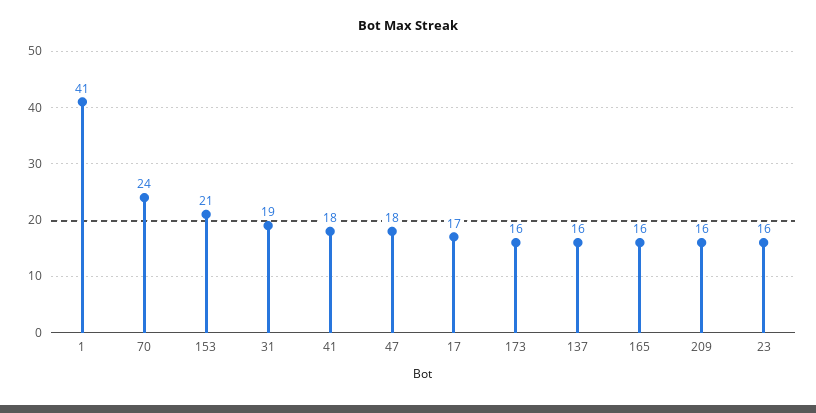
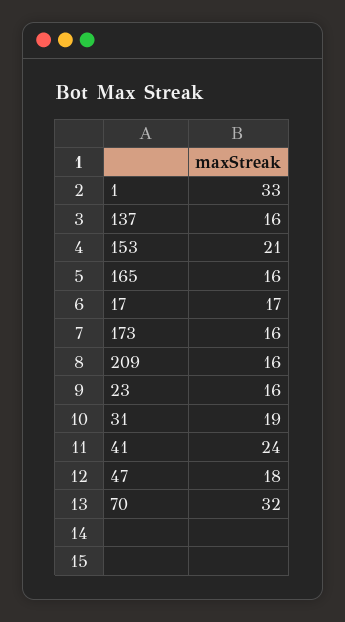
  {
-   "1": 41,
+   "1": 33,
-   "70": 24,
+   "70": 32,
    "153": 21,
    "31": 19,
-   "41": 18,
+   "41": 24,
    "47": 18,
    "17": 17,
    "173": 16,
    "137": 16,
    "165": 16,
    "209": 16,
    "23": 16
  }

